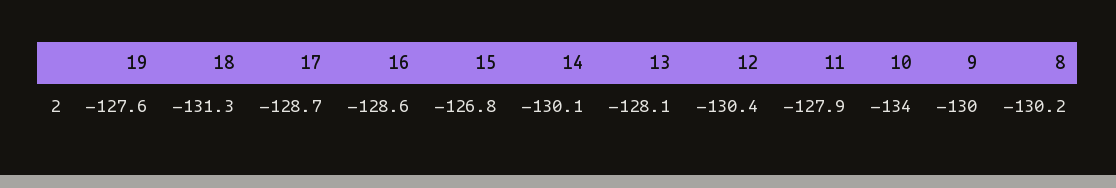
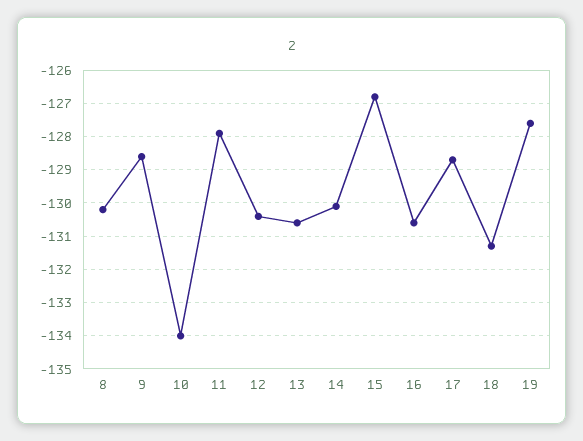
  {
    "19": -127.6,
    "18": -131.3,
    "17": -128.7,
-   "16": -128.6,
+   "16": -130.5,
    "15": -126.8,
    "14": -130.1,
-   "13": -128.1,
+   "13": -130.5,
    "12": -130.4,
    "11": -127.9,
    "10": -134,
-   "9": -130,
+   "9": -128.5,
    "8": -130.2
  }

